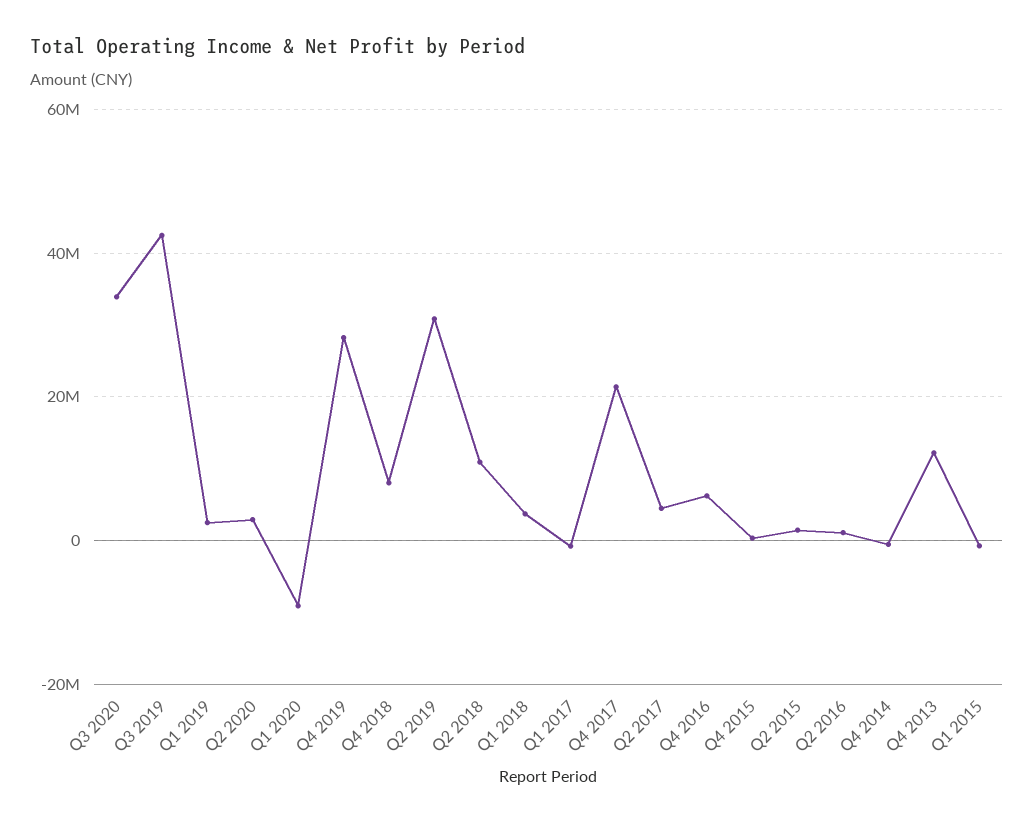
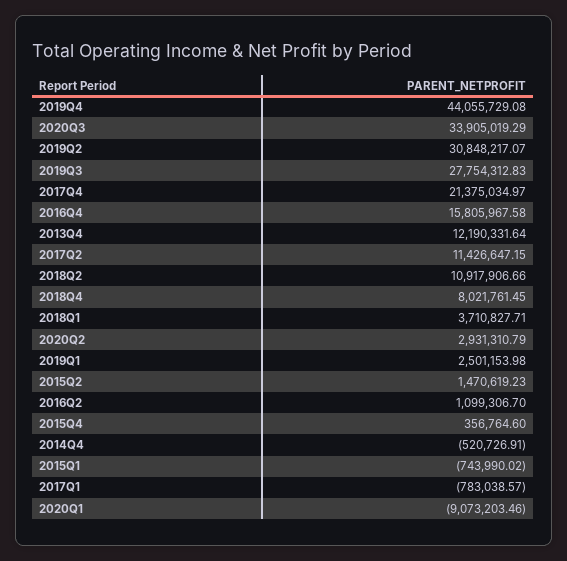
  {
    "Q3 2020": 33905019.29,
-   "Q3 2019": 42000000,
+   "Q3 2019": 27754312.83,
    "Q1 2019": 2501153.98,
    "Q2 2020": 2931310.79,
    "Q1 2020": -9073203.46,
-   "Q4 2019": 28000000,
+   "Q4 2019": 44055729.08,
    "Q4 2018": 8021761.45,
    "Q2 2019": 30848217.07,
    "Q2 2018": 10917906.66,
    "Q1 2018": 3710827.71,
    "Q1 2017": -783038.57,
    "Q4 2017": 21375034.97,
-   "Q2 2017": 4000000,
+   "Q2 2017": 11426647.15,
-   "Q4 2016": 6000000,
+   "Q4 2016": 15805967.58,
    "Q4 2015": 356764.6,
    "Q2 2015": 1470619.23,
    "Q2 2016": 1099306.7,
    "Q4 2014": -520726.91,
    "Q4 2013": 12190331.64,
    "Q1 2015": -743990.02
  }

